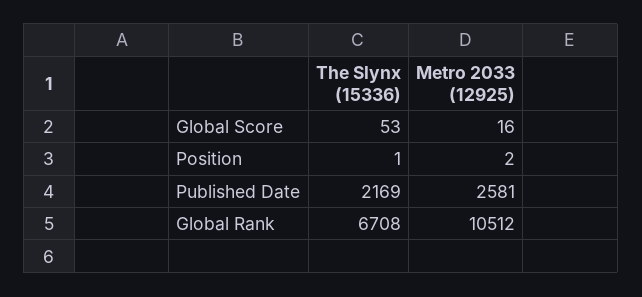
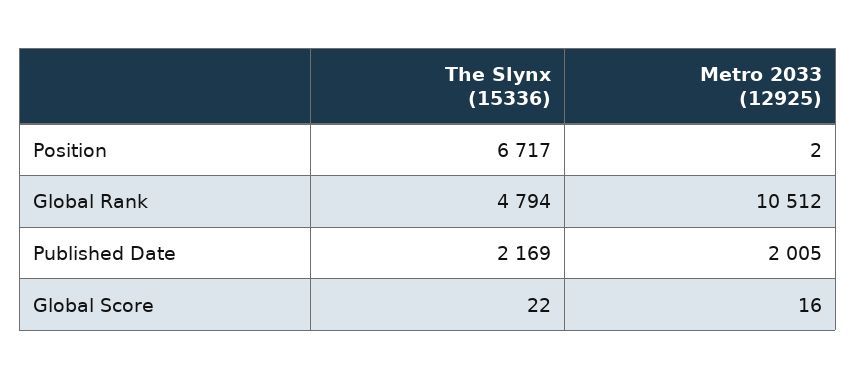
  {
    "The Slynx (15336)": {
-     "Global Score": 53,
+     "Global Score": 22,
-     "Position": 1,
+     "Position": 6717,
      "Published Date": 2169,
-     "Global Rank": 6708
+     "Global Rank": 4794
    },
    "Metro 2033 (12925)": {
      "Global Score": 16,
      "Position": 2,
-     "Published Date": 2581,
+     "Published Date": 2005,
      "Global Rank": 10512
    }
  }

